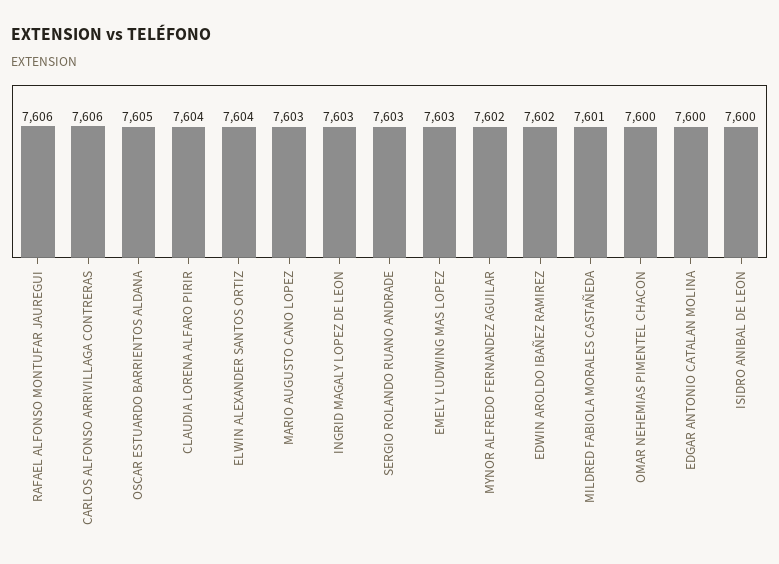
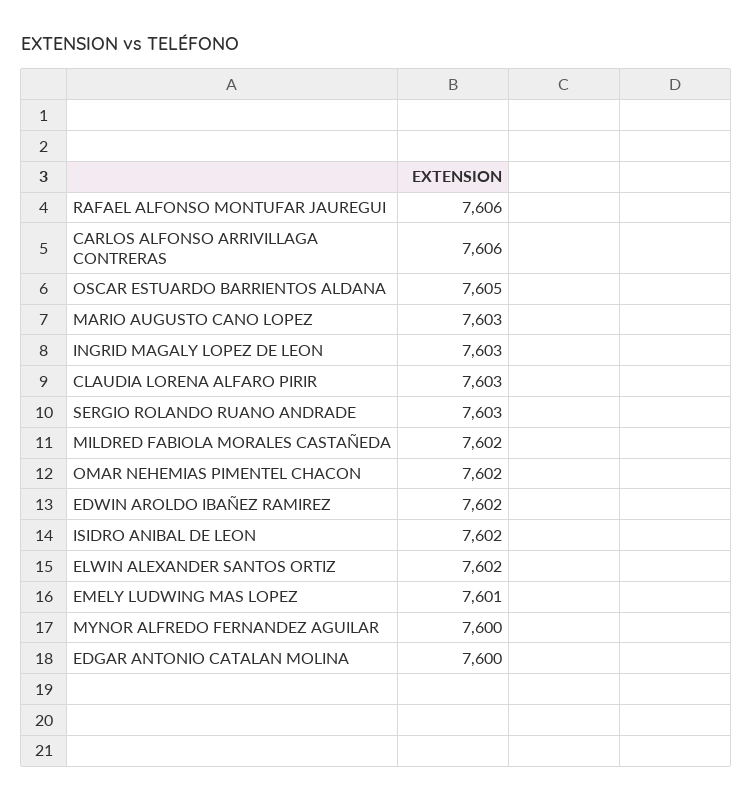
  {
    "RAFAEL ALFONSO MONTUFAR JAUREGUI": 7606,
    "CARLOS ALFONSO ARRIVILLAGA CONTRERAS": 7606,
    "OSCAR ESTUARDO BARRIENTOS ALDANA": 7605,
-   "CLAUDIA LORENA ALFARO PIRIR": 7604,
+   "CLAUDIA LORENA ALFARO PIRIR": 7603,
-   "ELWIN ALEXANDER SANTOS ORTIZ": 7604,
+   "ELWIN ALEXANDER SANTOS ORTIZ": 7602,
    "MARIO AUGUSTO CANO LOPEZ": 7603,
    "INGRID MAGALY LOPEZ DE LEON": 7603,
    "SERGIO ROLANDO RUANO ANDRADE": 7603,
-   "EMELY LUDWING MAS LOPEZ": 7603,
+   "EMELY LUDWING MAS LOPEZ": 7601,
-   "MYNOR ALFREDO FERNANDEZ AGUILAR": 7602,
+   "MYNOR ALFREDO FERNANDEZ AGUILAR": 7600,
    "EDWIN AROLDO IBAÑEZ RAMIREZ": 7602,
-   "MILDRED FABIOLA MORALES CASTAÑEDA": 7601,
+   "MILDRED FABIOLA MORALES CASTAÑEDA": 7602,
-   "OMAR NEHEMIAS PIMENTEL CHACON": 7600,
+   "OMAR NEHEMIAS PIMENTEL CHACON": 7602,
    "EDGAR ANTONIO CATALAN MOLINA": 7600,
-   "ISIDRO ANIBAL DE LEON": 7600
+   "ISIDRO ANIBAL DE LEON": 7602
  }

